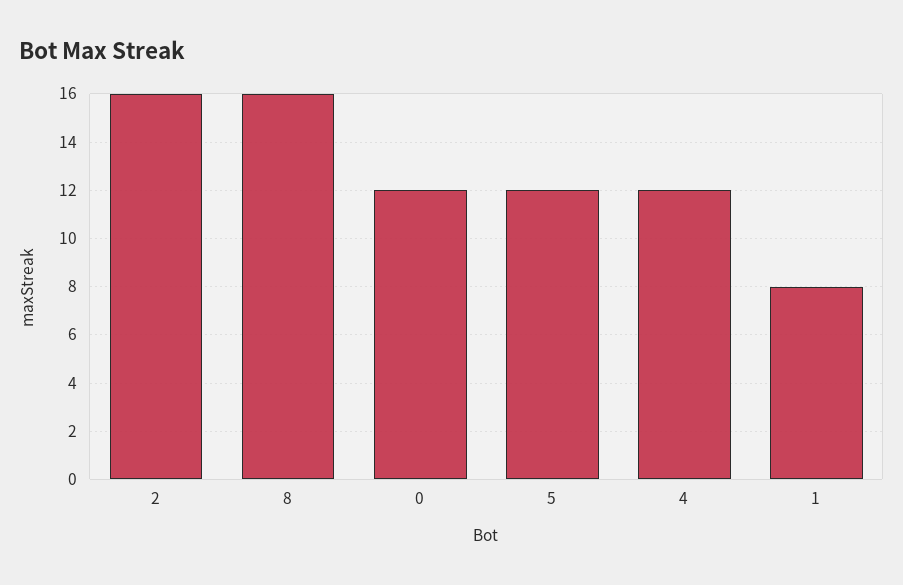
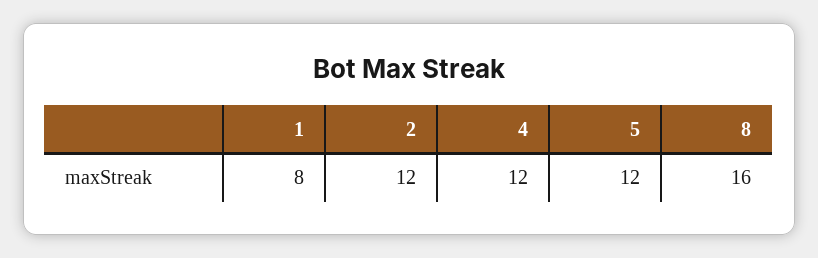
  {
-   "2": 16,
+   "2": 12,
    "8": 16,
-   "0": 12,
    "5": 12,
    "4": 12,
    "1": 8
  }

